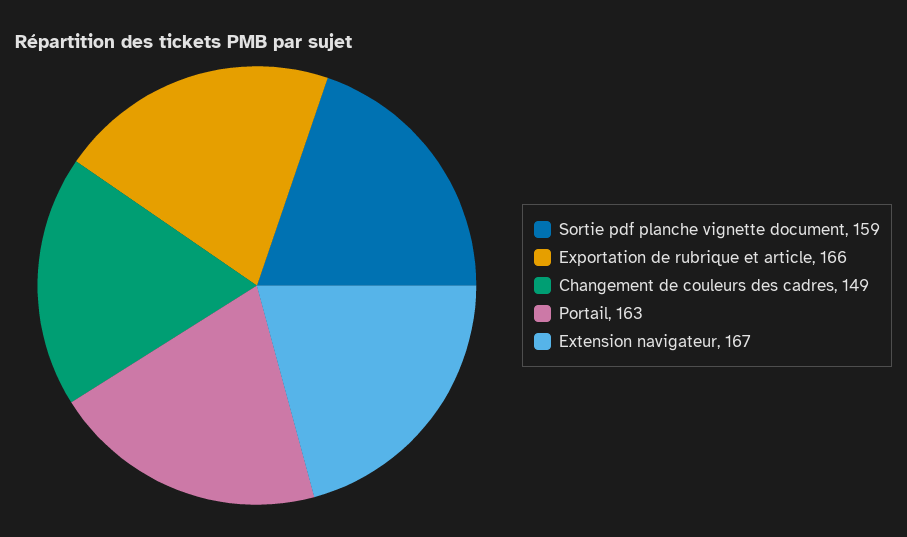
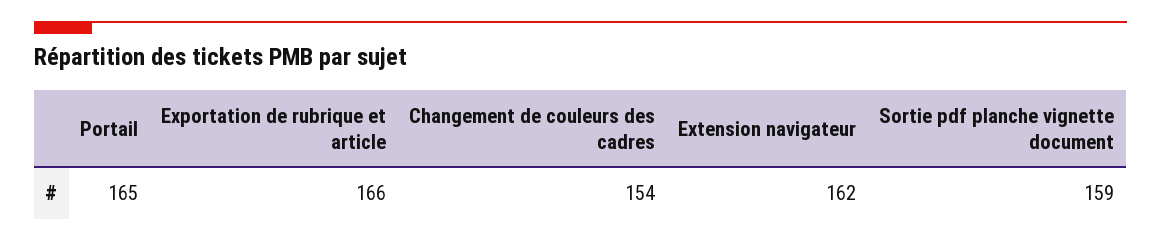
  {
    "Sortie pdf planche vignette document": 159,
    "Exportation de rubrique et article": 166,
-   "Changement de couleurs des cadres": 149,
+   "Changement de couleurs des cadres": 154,
-   "Portail": 163,
+   "Portail": 165,
-   "Extension navigateur": 167
+   "Extension navigateur": 162
  }

